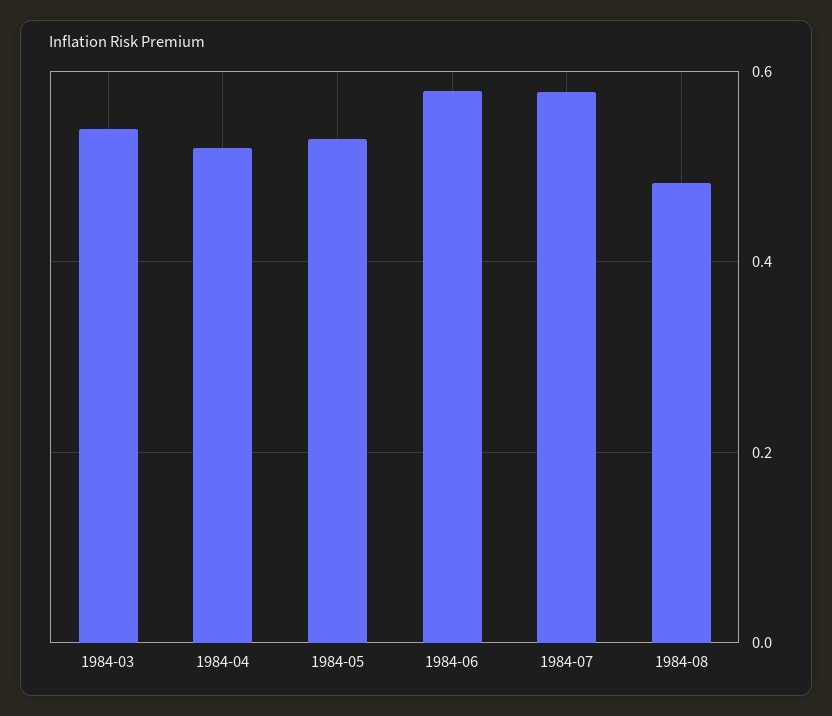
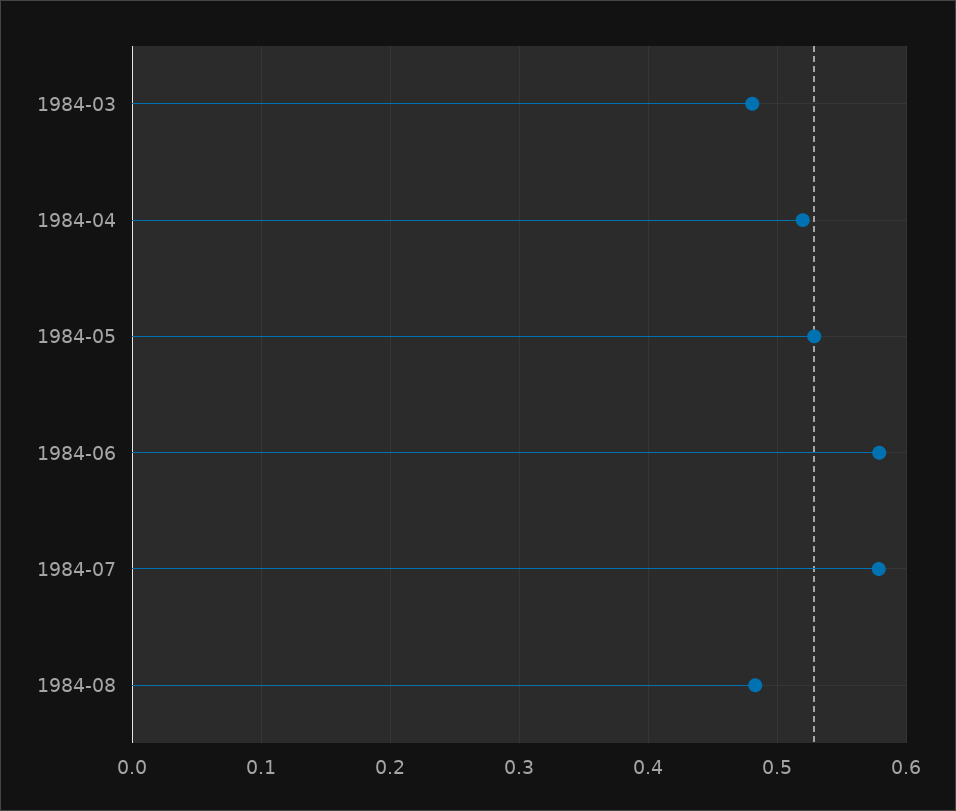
  {
-   "1984-03": 0.54,
+   "1984-03": 0.48,
    "1984-04": 0.52,
    "1984-05": 0.53,
    "1984-06": 0.58,
    "1984-07": 0.58,
    "1984-08": 0.48
  }

